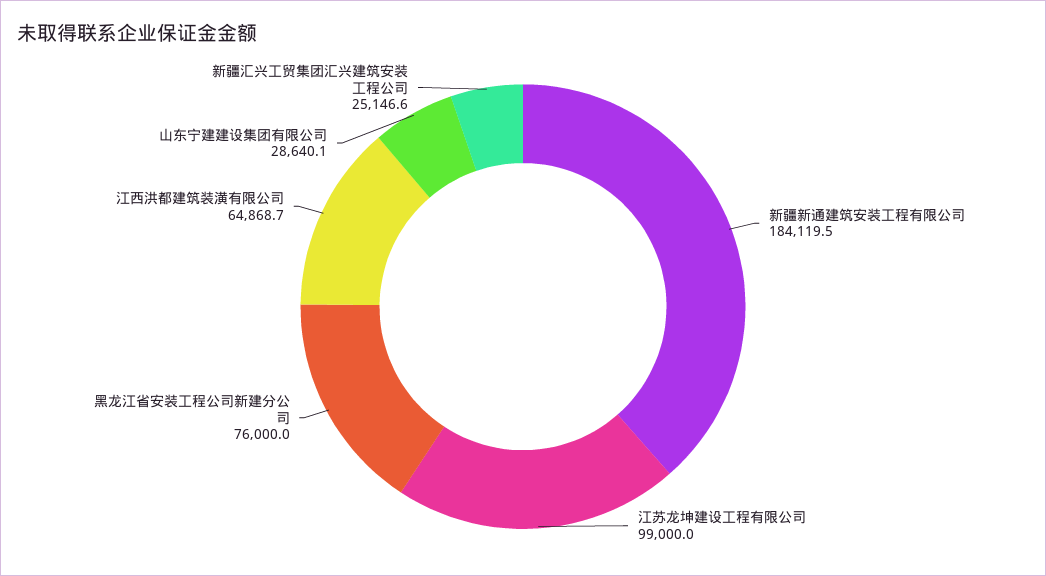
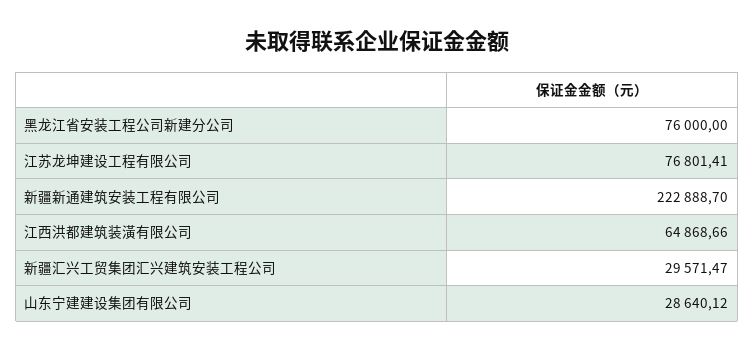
  {
-   "新疆新通建筑安装工程有限公司": 184119.5,
+   "新疆新通建筑安装工程有限公司": 222888.7,
-   "江苏龙坤建设工程有限公司": 99000,
+   "江苏龙坤建设工程有限公司": 76801.41,
    "黑龙江省安装工程公司新建分公司": 76000,
    "江西洪都建筑装潢有限公司": 64868.66,
    "山东宁建建设集团有限公司": 28640.12,
-   "新疆汇兴工贸集团汇兴建筑安装工程公司": 25146.6
+   "新疆汇兴工贸集团汇兴建筑安装工程公司": 29571.47
  }

